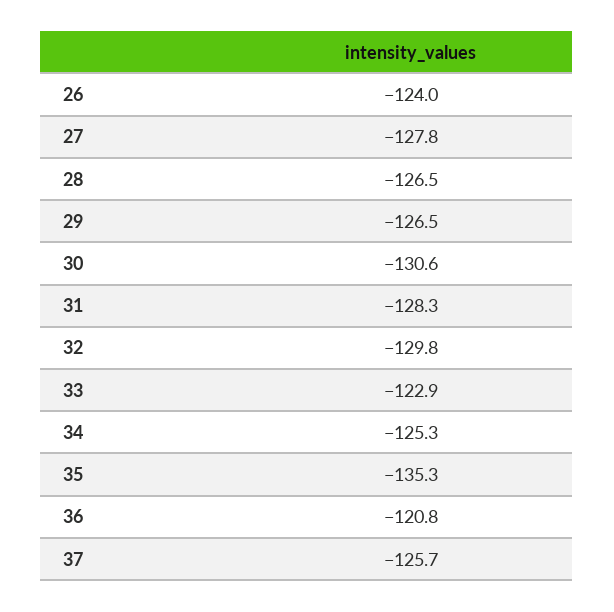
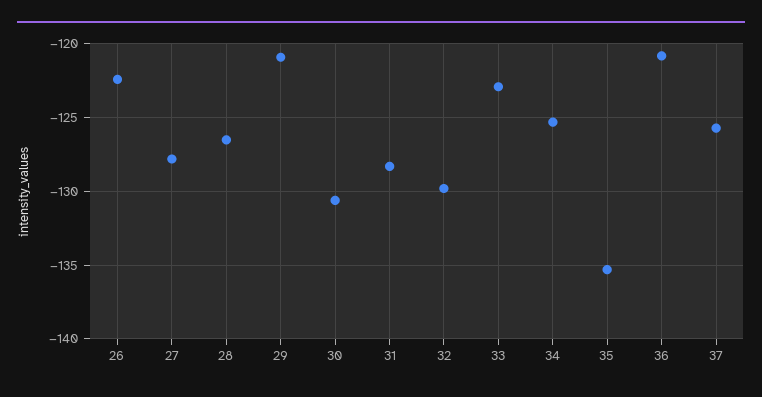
  {
-   "26": -124,
+   "26": -122.5,
    "27": -127.8,
    "28": -126.5,
-   "29": -126.5,
+   "29": -121,
    "30": -130.6,
    "31": -128.3,
    "32": -129.8,
    "33": -122.9,
    "34": -125.3,
    "35": -135.3,
    "36": -120.8,
    "37": -125.7
  }

